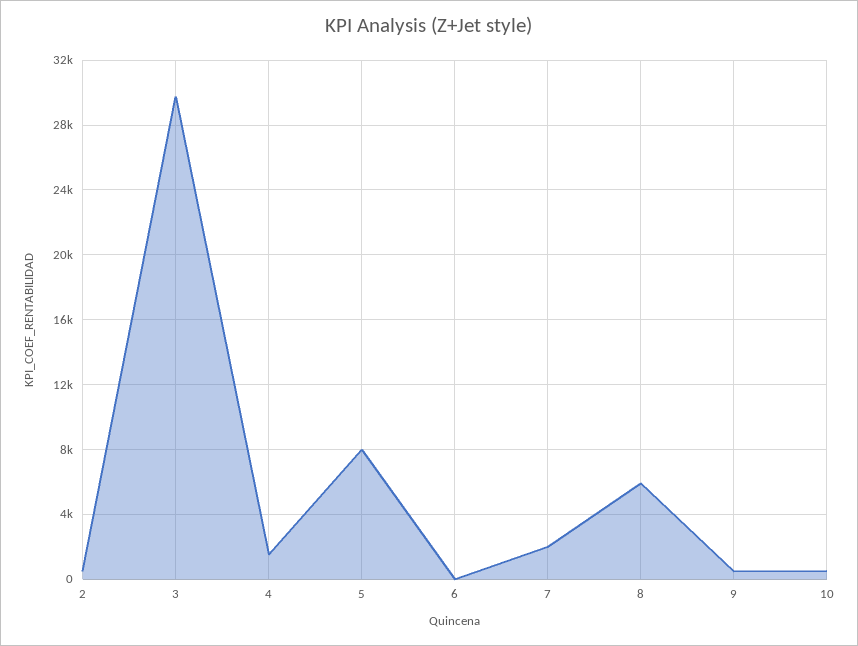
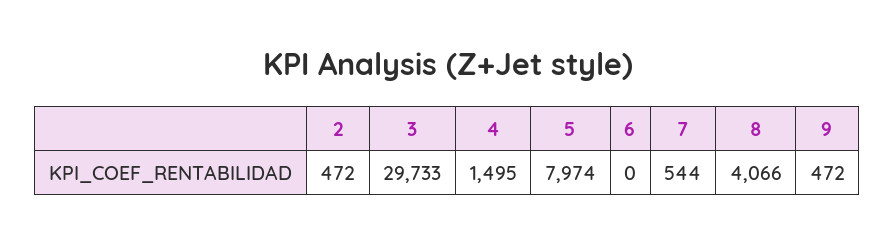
  {
    "2": 472,
    "3": 29733,
    "4": 1495,
    "5": 7974,
    "6": 0,
-   "7": 2000,
+   "7": 544,
-   "8": 6000,
+   "8": 4066,
-   "9": 472,
+   "9": 472
-   "10": 500
  }

